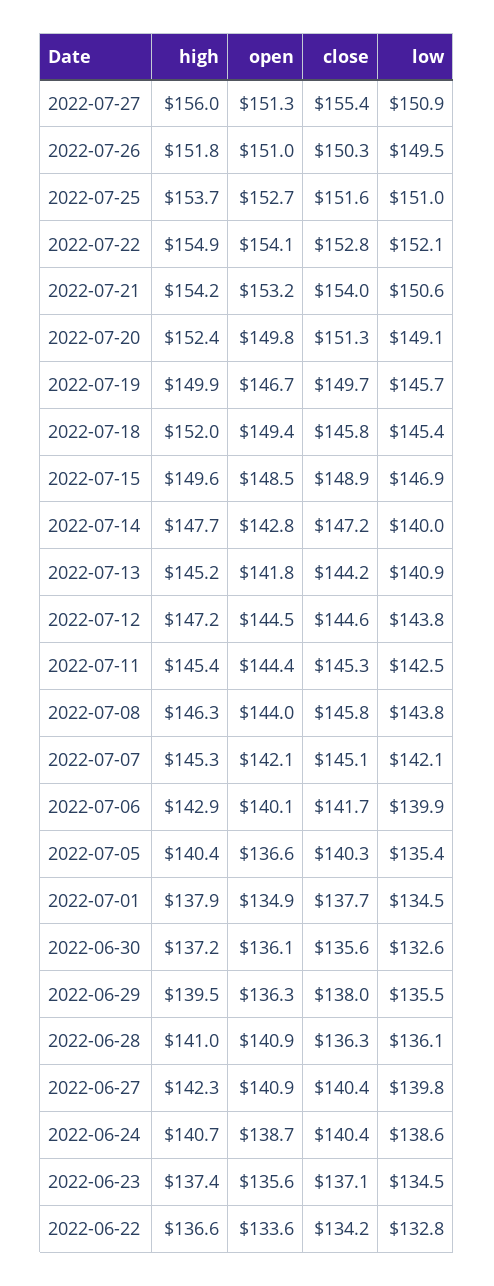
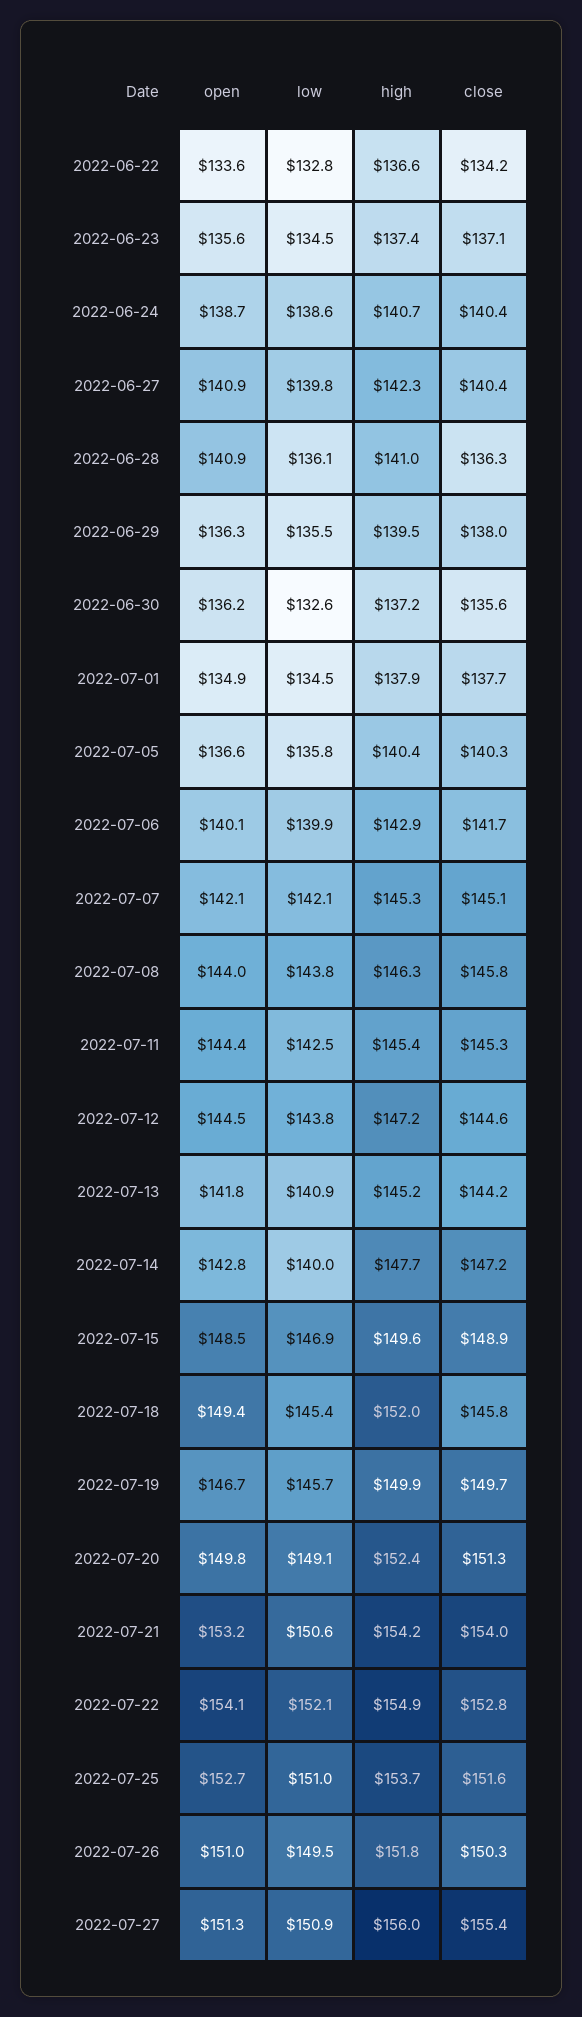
  {
    "high": {
      "2022-07-27": 156,
      "2022-07-26": 151.8,
      "2022-07-25": 153.7,
      "2022-07-22": 154.9,
      "2022-07-21": 154.2,
      "2022-07-20": 152.4,
      "2022-07-19": 149.9,
      "2022-07-18": 152,
      "2022-07-15": 149.6,
      "2022-07-14": 147.7,
      "2022-07-13": 145.2,
      "2022-07-12": 147.2,
      "2022-07-11": 145.4,
      "2022-07-08": 146.3,
      "2022-07-07": 145.3,
      "2022-07-06": 142.9,
      "2022-07-05": 140.4,
      "2022-07-01": 137.9,
      "2022-06-30": 137.2,
      "2022-06-29": 139.5,
      "2022-06-28": 141,
      "2022-06-27": 142.3,
      "2022-06-24": 140.7,
      "2022-06-23": 137.4,
      "2022-06-22": 136.6
    },
    "open": {
      "2022-07-27": 151.3,
      "2022-07-26": 151,
      "2022-07-25": 152.7,
      "2022-07-22": 154.1,
      "2022-07-21": 153.2,
      "2022-07-20": 149.8,
      "2022-07-19": 146.7,
      "2022-07-18": 149.4,
      "2022-07-15": 148.5,
      "2022-07-14": 142.8,
      "2022-07-13": 141.8,
      "2022-07-12": 144.5,
      "2022-07-11": 144.4,
      "2022-07-08": 144,
      "2022-07-07": 142.1,
      "2022-07-06": 140.1,
      "2022-07-05": 136.6,
      "2022-07-01": 134.9,
-     "2022-06-30": 136.1,
+     "2022-06-30": 136.2,
      "2022-06-29": 136.3,
      "2022-06-28": 140.9,
      "2022-06-27": 140.9,
      "2022-06-24": 138.7,
      "2022-06-23": 135.6,
      "2022-06-22": 133.6
    },
    "close": {
      "2022-07-27": 155.4,
      "2022-07-26": 150.3,
      "2022-07-25": 151.6,
      "2022-07-22": 152.8,
      "2022-07-21": 154,
      "2022-07-20": 151.3,
      "2022-07-19": 149.7,
      "2022-07-18": 145.8,
      "2022-07-15": 148.9,
      "2022-07-14": 147.2,
      "2022-07-13": 144.2,
      "2022-07-12": 144.6,
      "2022-07-11": 145.3,
      "2022-07-08": 145.8,
      "2022-07-07": 145.1,
      "2022-07-06": 141.7,
      "2022-07-05": 140.3,
      "2022-07-01": 137.7,
      "2022-06-30": 135.6,
      "2022-06-29": 138,
      "2022-06-28": 136.3,
      "2022-06-27": 140.4,
      "2022-06-24": 140.4,
      "2022-06-23": 137.1,
      "2022-06-22": 134.2
    },
    "low": {
      "2022-07-27": 150.9,
      "2022-07-26": 149.5,
      "2022-07-25": 151,
      "2022-07-22": 152.1,
      "2022-07-21": 150.6,
      "2022-07-20": 149.1,
      "2022-07-19": 145.7,
      "2022-07-18": 145.4,
      "2022-07-15": 146.9,
      "2022-07-14": 140,
      "2022-07-13": 140.9,
      "2022-07-12": 143.8,
      "2022-07-11": 142.5,
      "2022-07-08": 143.8,
      "2022-07-07": 142.1,
      "2022-07-06": 139.9,
-     "2022-07-05": 135.4,
+     "2022-07-05": 135.8,
      "2022-07-01": 134.5,
      "2022-06-30": 132.6,
      "2022-06-29": 135.5,
      "2022-06-28": 136.1,
      "2022-06-27": 139.8,
      "2022-06-24": 138.6,
      "2022-06-23": 134.5,
      "2022-06-22": 132.8
    }
  }

